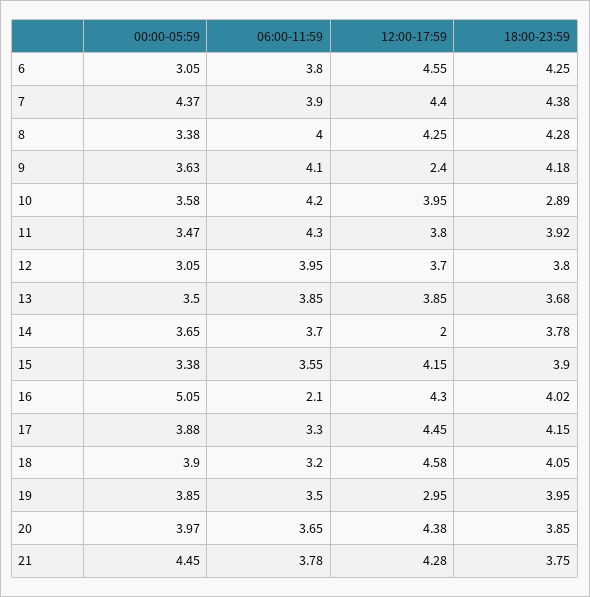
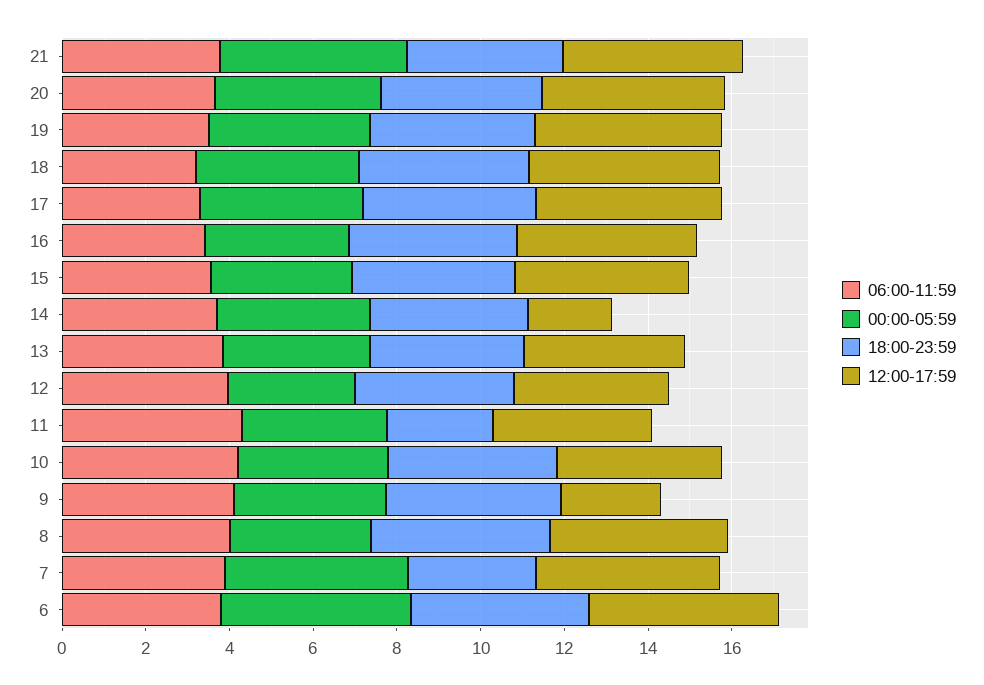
  {
    "00:00-05:59": {
-     "6": 3.05,
+     "6": 4.5,
      "7": 4.37,
      "8": 3.38,
      "9": 3.63,
      "10": 3.58,
      "11": 3.47,
      "12": 3.05,
      "13": 3.5,
      "14": 3.65,
      "15": 3.38,
-     "16": 5.05,
+     "16": 3.5,
      "17": 3.88,
      "18": 3.9,
      "19": 3.85,
      "20": 3.97,
      "21": 4.45
    },
    "06:00-11:59": {
      "6": 3.8,
      "7": 3.9,
      "8": 4,
      "9": 4.1,
      "10": 4.2,
      "11": 4.3,
      "12": 3.95,
      "13": 3.85,
      "14": 3.7,
      "15": 3.55,
-     "16": 2.1,
+     "16": 3.5,
      "17": 3.3,
      "18": 3.2,
      "19": 3.5,
      "20": 3.65,
      "21": 3.78
    },
    "12:00-17:59": {
      "6": 4.55,
      "7": 4.4,
      "8": 4.25,
      "9": 2.4,
      "10": 3.95,
      "11": 3.8,
      "12": 3.7,
      "13": 3.85,
      "14": 2,
      "15": 4.15,
      "16": 4.3,
      "17": 4.45,
      "18": 4.58,
-     "19": 2.95,
+     "19": 4.5,
      "20": 4.38,
      "21": 4.28
    },
    "18:00-23:59": {
      "6": 4.25,
-     "7": 4.38,
+     "7": 3,
      "8": 4.28,
      "9": 4.18,
-     "10": 2.89,
+     "10": 4,
-     "11": 3.92,
+     "11": 2.5,
      "12": 3.8,
      "13": 3.68,
      "14": 3.78,
      "15": 3.9,
      "16": 4.02,
      "17": 4.15,
      "18": 4.05,
      "19": 3.95,
      "20": 3.85,
      "21": 3.75
    }
  }

